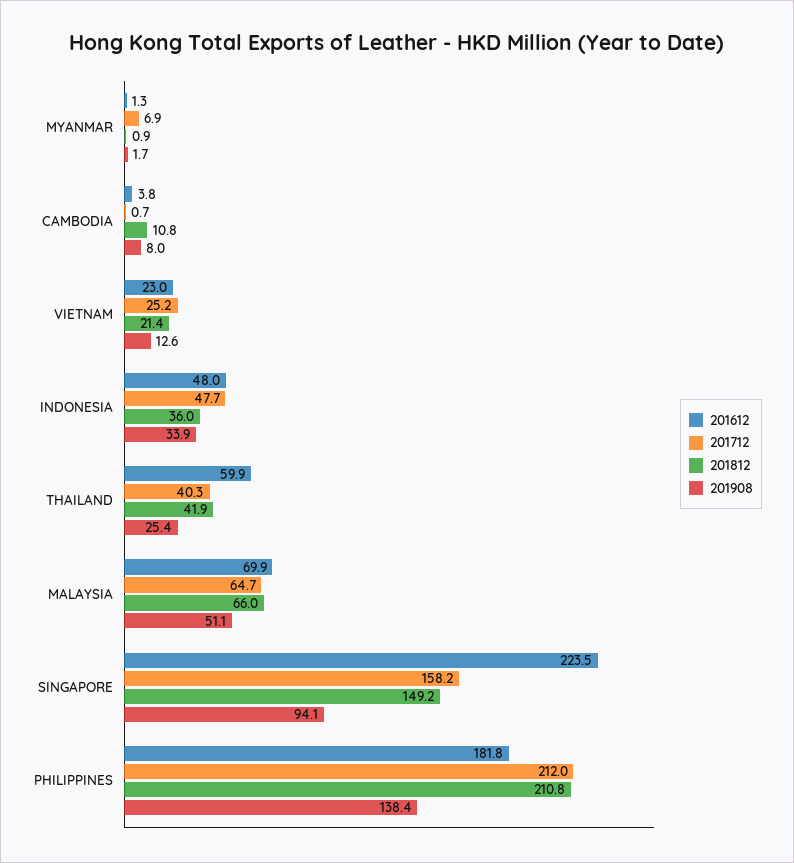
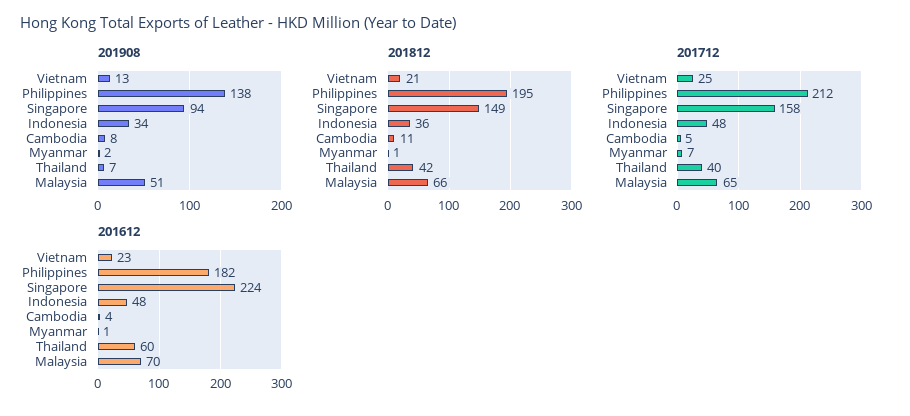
  {
    "201612": {
      "MYANMAR": 1.3,
      "CAMBODIA": 3.8,
      "VIETNAM": 23,
      "INDONESIA": 48,
      "THAILAND": 59.9,
      "MALAYSIA": 69.9,
      "SINGAPORE": 223.5,
      "PHILIPPINES": 181.8
    },
    "201712": {
      "MYANMAR": 6.9,
-     "CAMBODIA": 0.7,
+     "CAMBODIA": 5,
      "VIETNAM": 25.2,
      "INDONESIA": 47.7,
      "THAILAND": 40.3,
      "MALAYSIA": 64.7,
      "SINGAPORE": 158.2,
      "PHILIPPINES": 212
    },
    "201812": {
      "MYANMAR": 0.9,
      "CAMBODIA": 10.8,
      "VIETNAM": 21.4,
      "INDONESIA": 36,
      "THAILAND": 41.9,
      "MALAYSIA": 66,
      "SINGAPORE": 149.2,
-     "PHILIPPINES": 210.8
+     "PHILIPPINES": 195
    },
    "201908": {
      "MYANMAR": 1.7,
      "CAMBODIA": 8,
      "VIETNAM": 12.6,
      "INDONESIA": 33.9,
-     "THAILAND": 25.4,
+     "THAILAND": 7,
      "MALAYSIA": 51.1,
      "SINGAPORE": 94.1,
      "PHILIPPINES": 138.4
    }
  }

